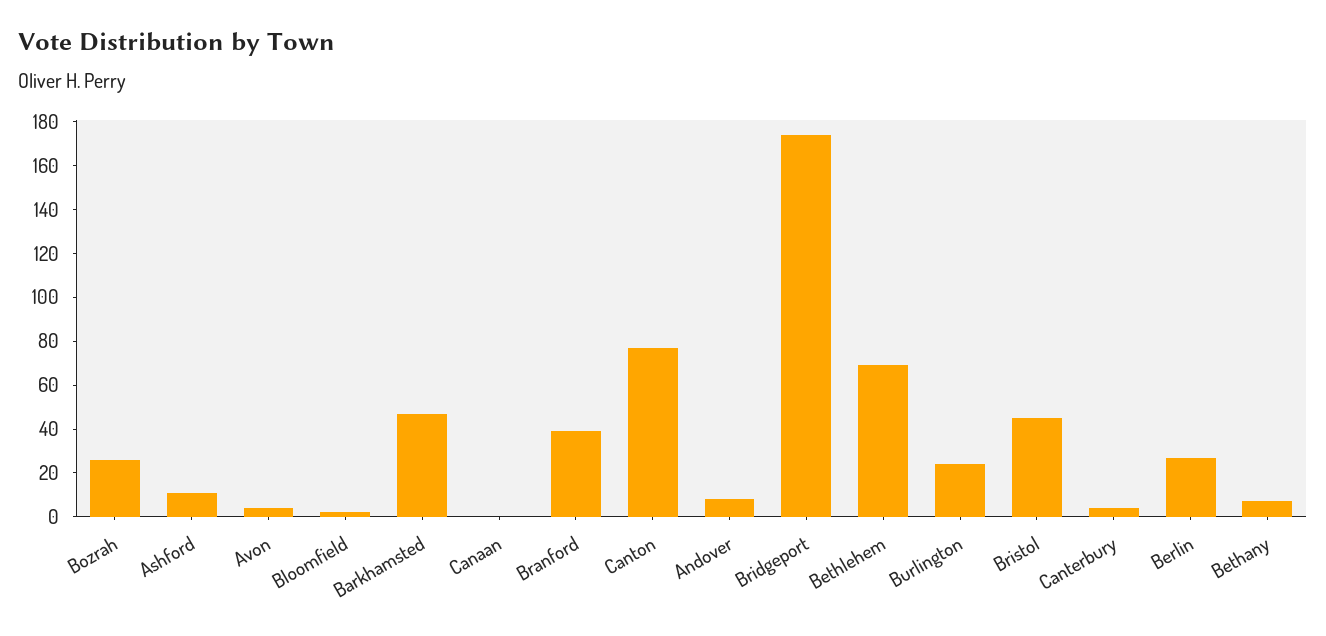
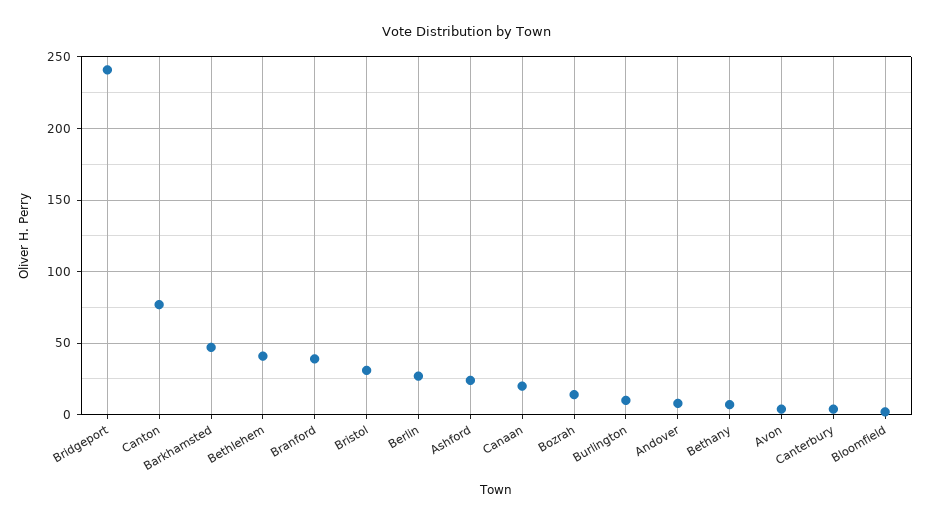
  {
-   "Bozrah": 25,
+   "Bozrah": 15,
-   "Ashford": 10,
+   "Ashford": 25,
    "Avon": 5,
    "Bloomfield": 0,
    "Barkhamsted": 45,
-   "Canaan": 0,
+   "Canaan": 20,
    "Branford": 40,
    "Canton": 75,
    "Andover": 10,
-   "Bridgeport": 175,
+   "Bridgeport": 240,
-   "Bethlehem": 70,
+   "Bethlehem": 40,
-   "Burlington": 25,
+   "Burlington": 10,
-   "Bristol": 45,
+   "Bristol": 30,
    "Canterbury": 5,
    "Berlin": 25,
    "Bethany": 5
  }

